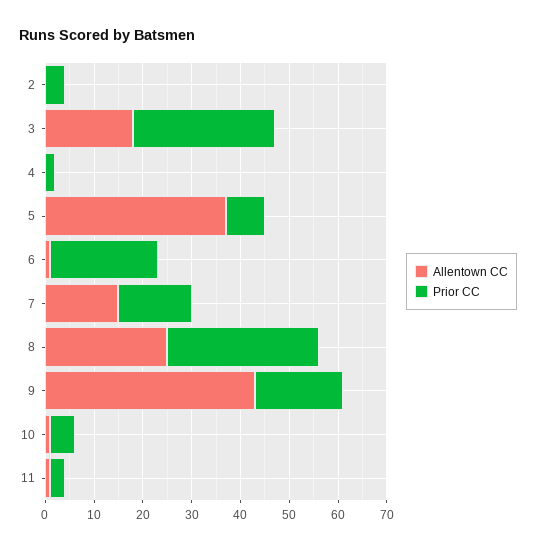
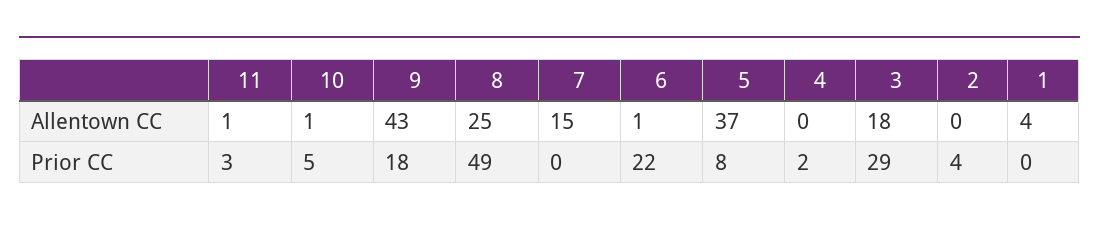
  {
    "Allentown CC": {
      "2": 0,
      "3": 18,
      "4": 0,
      "5": 37,
      "6": 1,
      "7": 15,
      "8": 25,
      "9": 43,
      "10": 1,
-     "11": 1
+     "11": 1,
+     "1": 4
    },
    "Prior CC": {
      "2": 4,
      "3": 29,
      "4": 2,
      "5": 8,
      "6": 22,
-     "7": 15,
+     "7": 0,
-     "8": 30,
+     "8": 49,
      "9": 18,
      "10": 5,
-     "11": 3
+     "11": 3,
+     "1": 0
    }
  }

